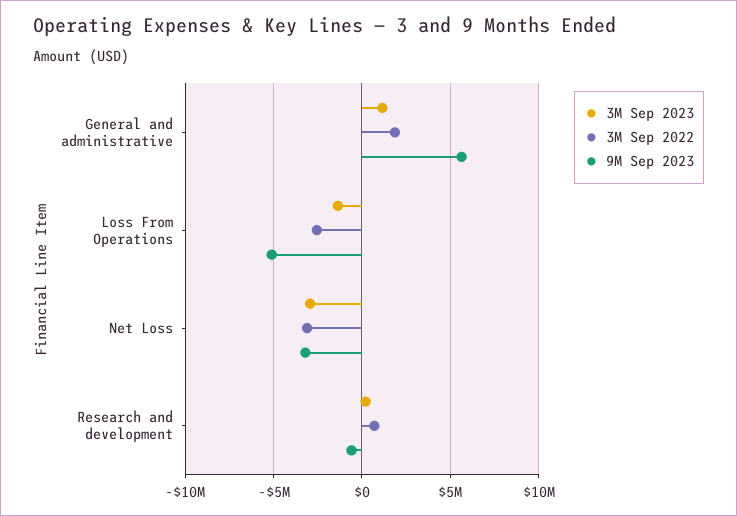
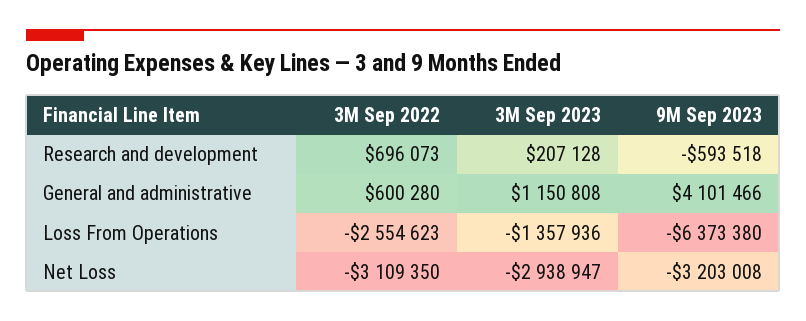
  {
    "3M Sep 2023": {
      "General and administrative": 1150808,
      "Loss From Operations": -1357936,
      "Net Loss": -2938947,
      "Research and development": 207128
    },
    "3M Sep 2022": {
-     "General and administrative": 2000000,
+     "General and administrative": 600280,
      "Loss From Operations": -2554623,
      "Net Loss": -3109350,
      "Research and development": 696073
    },
    "9M Sep 2023": {
-     "General and administrative": 5500000,
+     "General and administrative": 4101466,
-     "Loss From Operations": -5000000,
+     "Loss From Operations": -6373380,
      "Net Loss": -3203008,
      "Research and development": -593518
    }
  }

